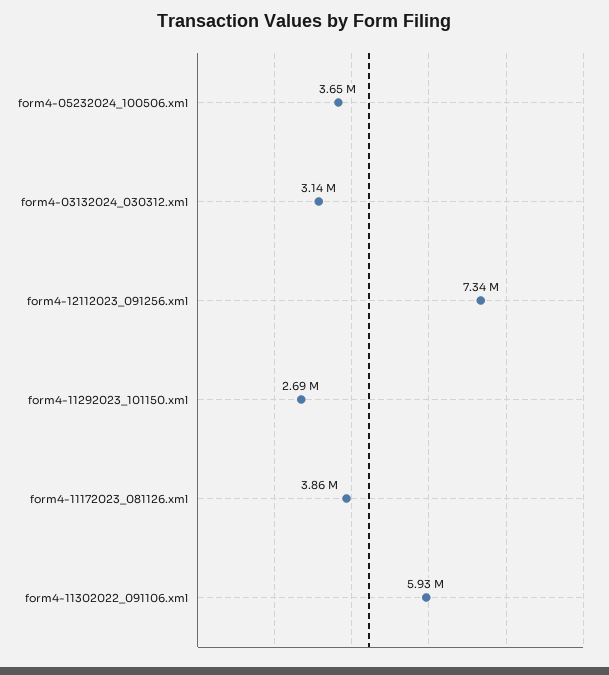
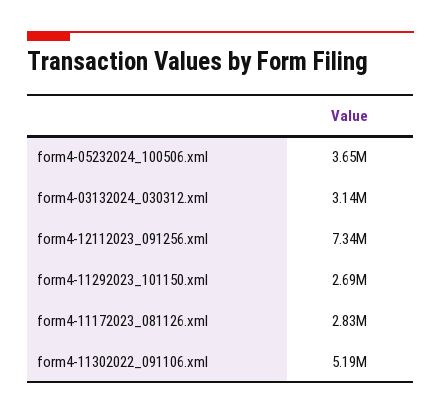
  {
    "form4-05232024_100506.xml": 3650000,
    "form4-03132024_030312.xml": 3140000,
    "form4-12112023_091256.xml": 7340000,
    "form4-11292023_101150.xml": 2690000,
-   "form4-11172023_081126.xml": 3860000,
+   "form4-11172023_081126.xml": 2830000,
-   "form4-11302022_091106.xml": 5930000
+   "form4-11302022_091106.xml": 5190000
  }

